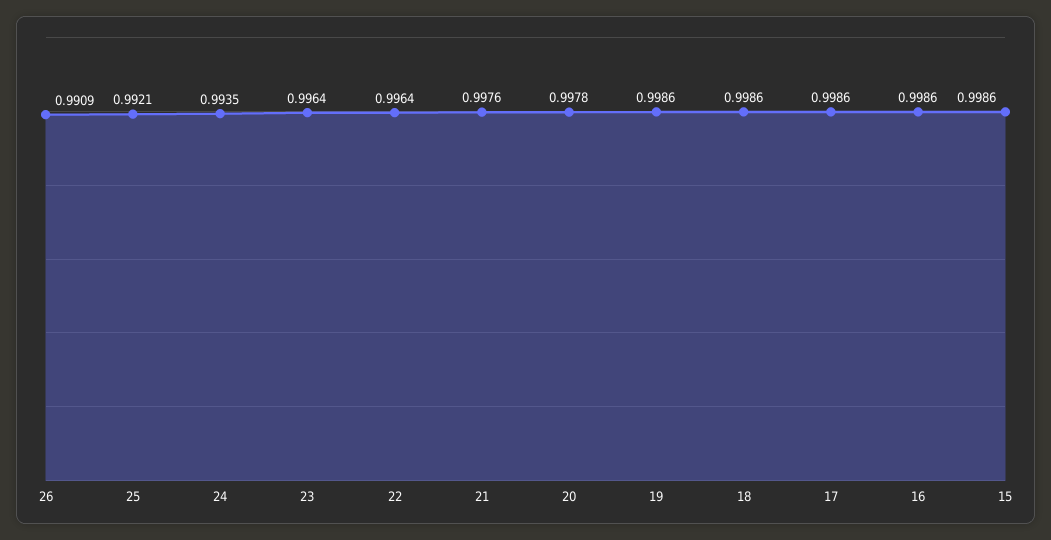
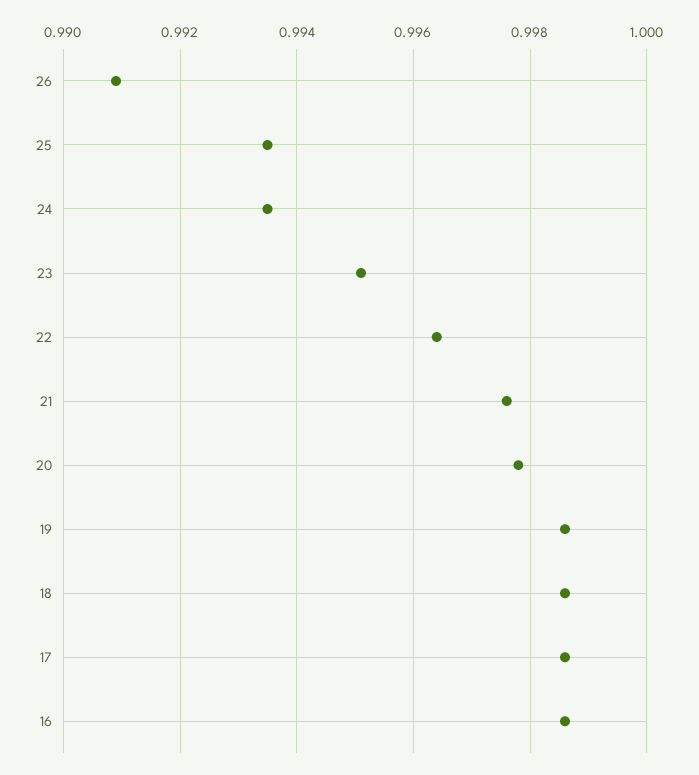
  {
    "26": 0.9909,
-   "25": 0.9921,
+   "25": 0.9935,
    "24": 0.9935,
-   "23": 0.9964,
+   "23": 0.995,
    "22": 0.9964,
    "21": 0.9976,
    "20": 0.9978,
    "19": 0.9986,
    "18": 0.9986,
    "17": 0.9986,
-   "16": 0.9986,
+   "16": 0.9986
-   "15": 0.9986
  }

